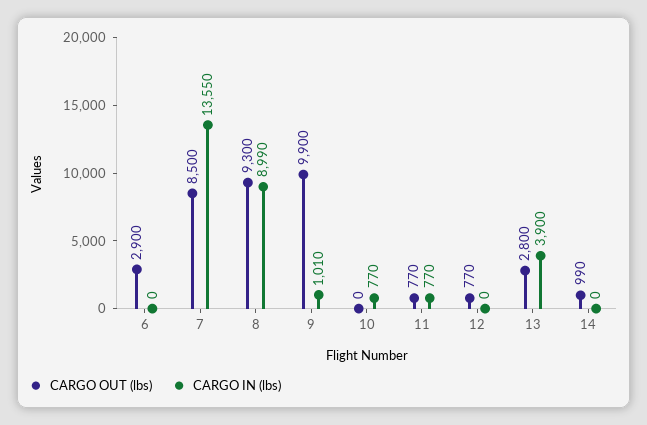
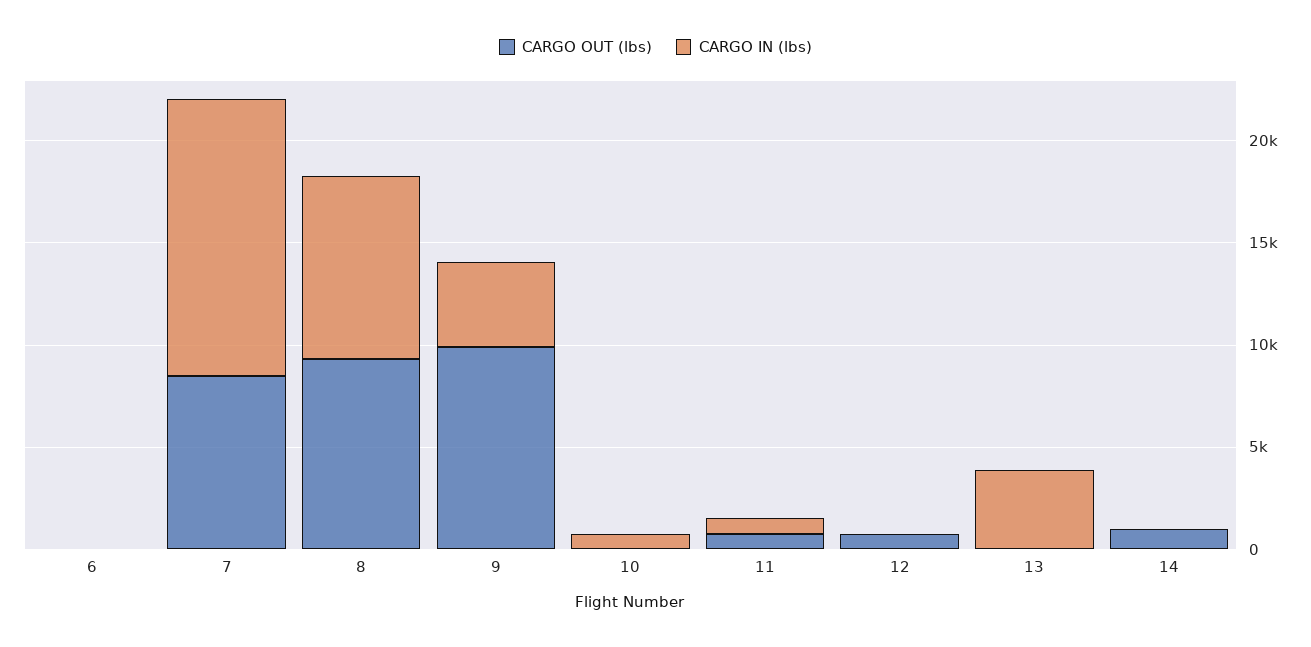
  {
    "CARGO OUT (lbs)": {
-     "6": 2900,
+     "6": 0,
      "7": 8500,
      "8": 9300,
      "9": 9900,
      "10": 0,
      "11": 770,
      "12": 770,
-     "13": 2800,
+     "13": 0,
      "14": 990
    },
    "CARGO IN (lbs)": {
      "6": 0,
      "7": 13550,
      "8": 8990,
-     "9": 1010,
+     "9": 4000,
      "10": 770,
      "11": 770,
      "12": 0,
      "13": 3900,
      "14": 0
    }
  }

